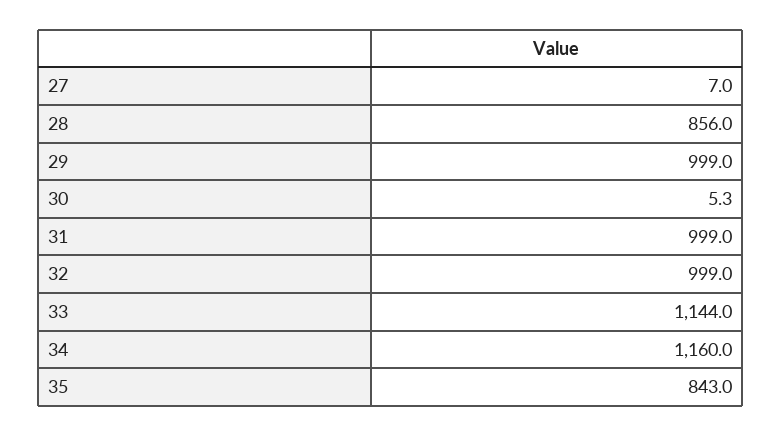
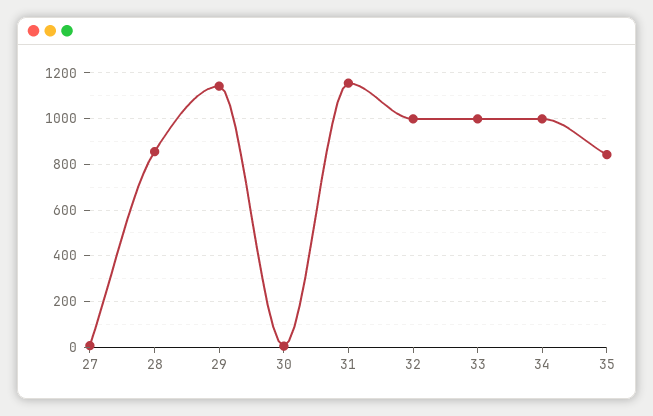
  {
    "27": 7,
    "28": 856,
-   "29": 999,
+   "29": 1150,
    "30": 5.3,
-   "31": 999,
+   "31": 1150,
    "32": 999,
-   "33": 1144,
+   "33": 1000,
-   "34": 1160,
+   "34": 1000,
    "35": 843
  }

